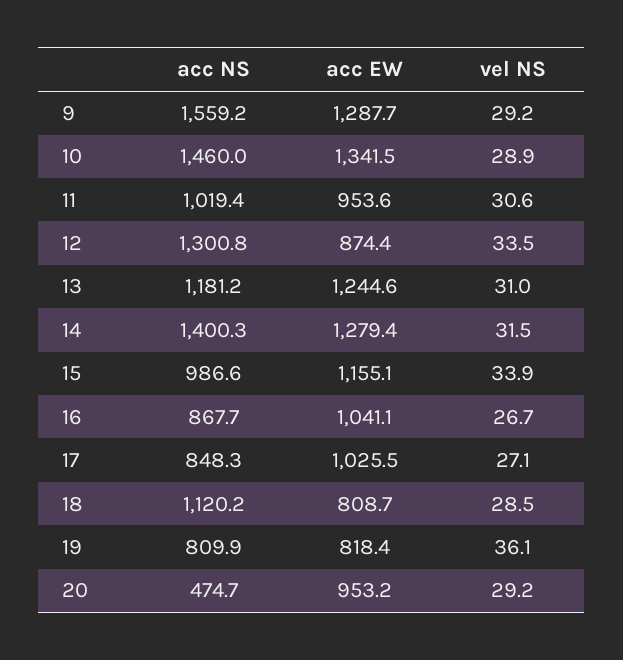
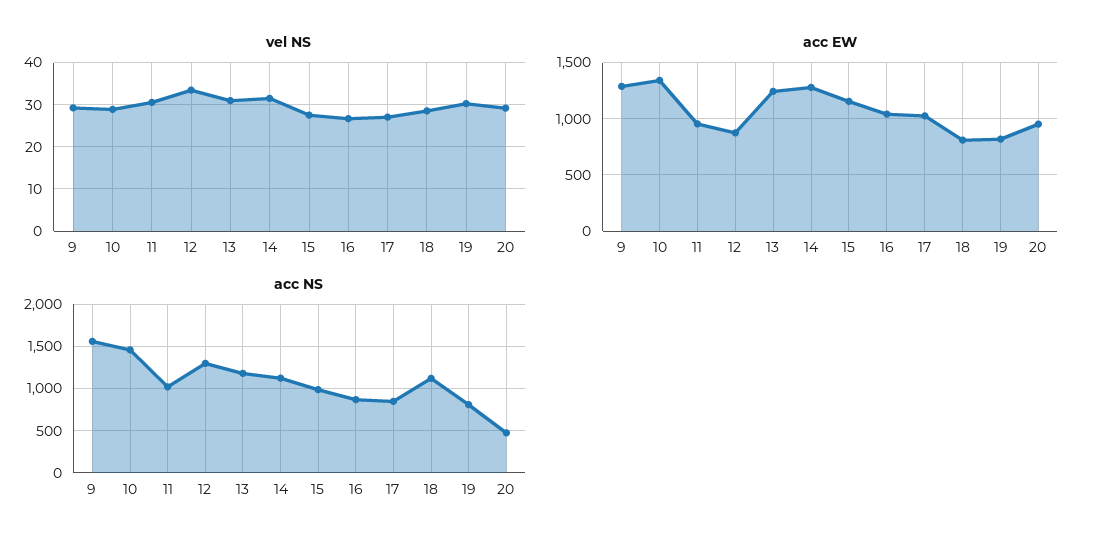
  {
    "acc NS": {
      "9": 1559.2,
      "10": 1460,
      "11": 1019.4,
      "12": 1300.8,
      "13": 1181.2,
-     "14": 1400.3,
+     "14": 1100,
      "15": 986.6,
      "16": 867.7,
      "17": 848.3,
      "18": 1120.2,
      "19": 809.9,
      "20": 474.7
    },
    "acc EW": {
      "9": 1287.7,
      "10": 1341.5,
      "11": 953.6,
      "12": 874.4,
      "13": 1244.6,
      "14": 1279.4,
      "15": 1155.1,
      "16": 1041.1,
      "17": 1025.5,
      "18": 808.7,
      "19": 818.4,
      "20": 953.2
    },
    "vel NS": {
      "9": 29.2,
      "10": 28.9,
      "11": 30.6,
      "12": 33.5,
      "13": 31,
      "14": 31.5,
-     "15": 33.9,
+     "15": 28,
      "16": 26.7,
      "17": 27.1,
      "18": 28.5,
-     "19": 36.1,
+     "19": 30,
      "20": 29.2
    }
  }

